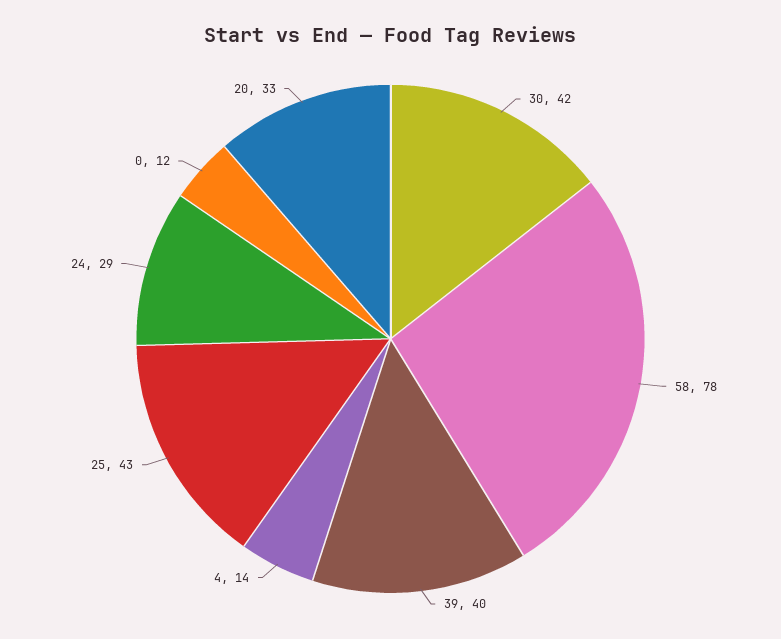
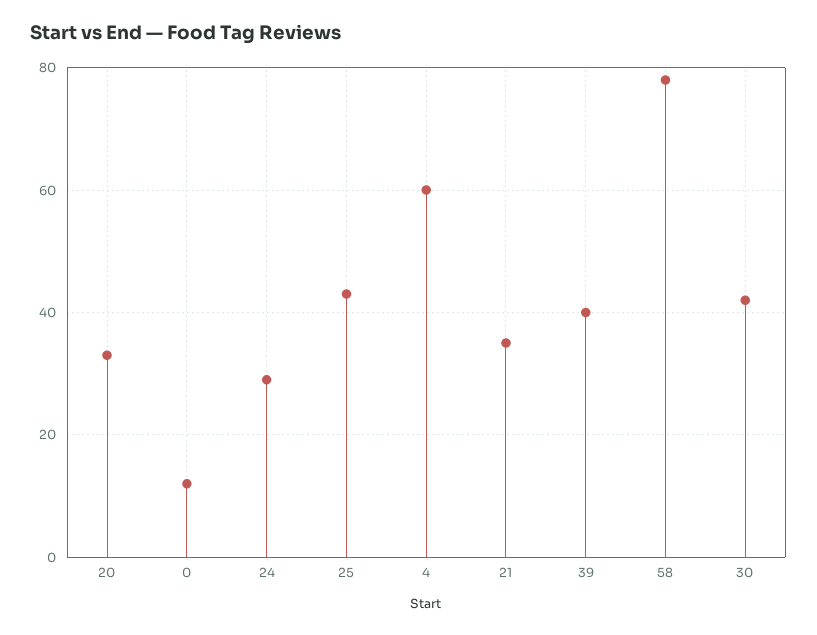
  {
    "30": 42,
    "58": 78,
    "39": 40,
-   "4": 14,
+   "4": 60,
    "25": 43,
    "24": 29,
    "0": 12,
-   "20": 33
+   "20": 33,
+   "21": 35
  }

